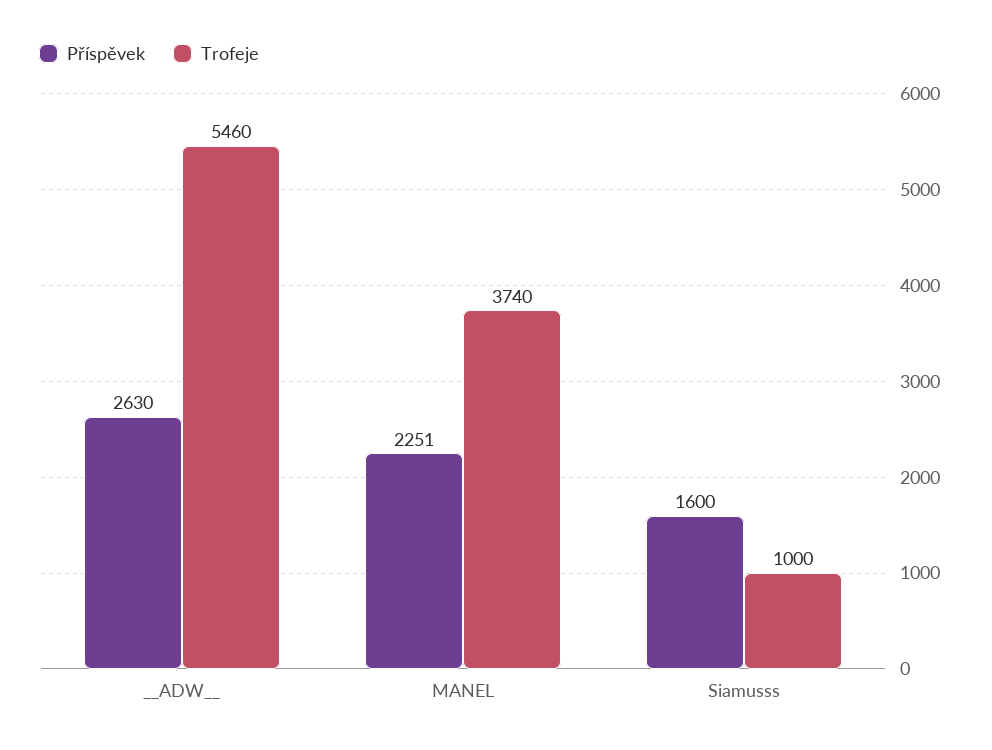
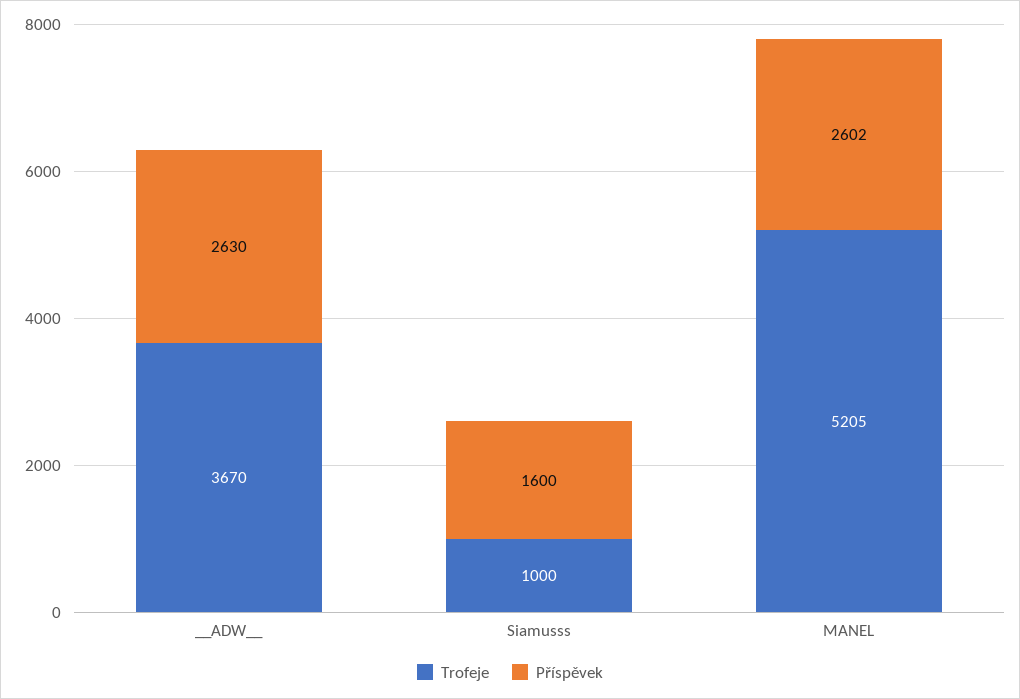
  {
    "Příspěvek": {
      "__ADW__": 2630,
-     "MANEL": 2251,
+     "MANEL": 2602,
      "Siamusss": 1600
    },
    "Trofeje": {
-     "__ADW__": 5460,
+     "__ADW__": 3670,
-     "MANEL": 3740,
+     "MANEL": 5205,
      "Siamusss": 1000
    }
  }

